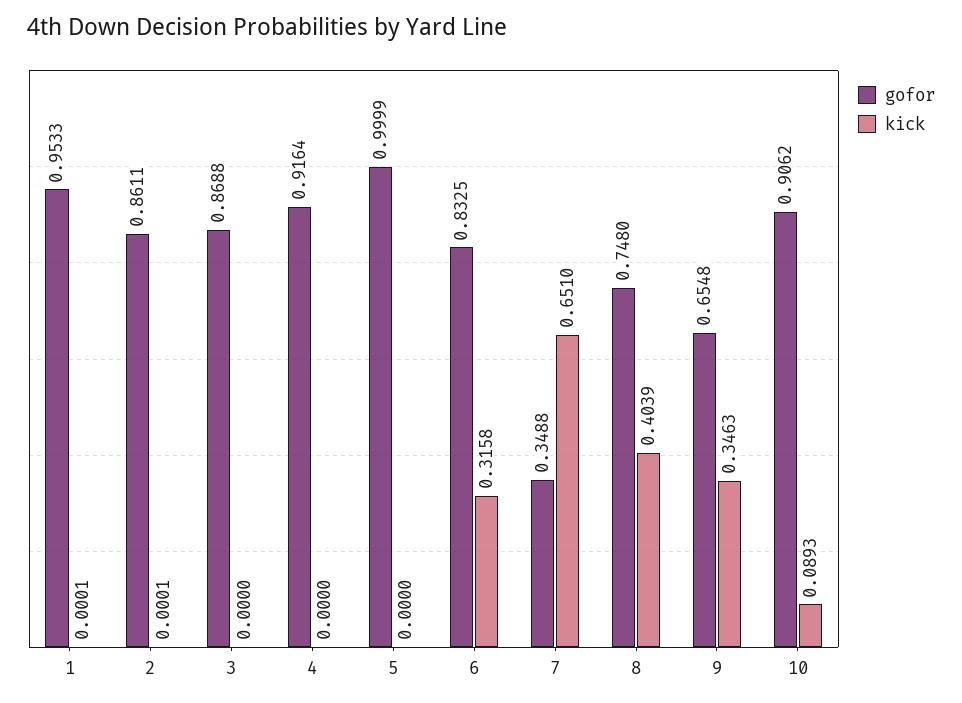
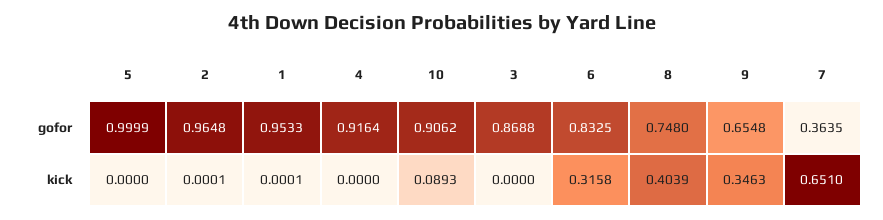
  {
    "gofor": {
      "1": 0.9533,
-     "2": 0.8611,
+     "2": 0.9648,
      "3": 0.8688,
      "4": 0.9164,
      "5": 0.9999,
      "6": 0.8325,
-     "7": 0.3488,
+     "7": 0.3635,
      "8": 0.748,
      "9": 0.6548,
      "10": 0.9062
    },
    "kick": {
      "1": 0.0001,
      "2": 0.0001,
      "3": 0,
      "4": 0,
      "5": 0,
      "6": 0.3158,
      "7": 0.651,
      "8": 0.4039,
      "9": 0.3463,
      "10": 0.0893
    }
  }

